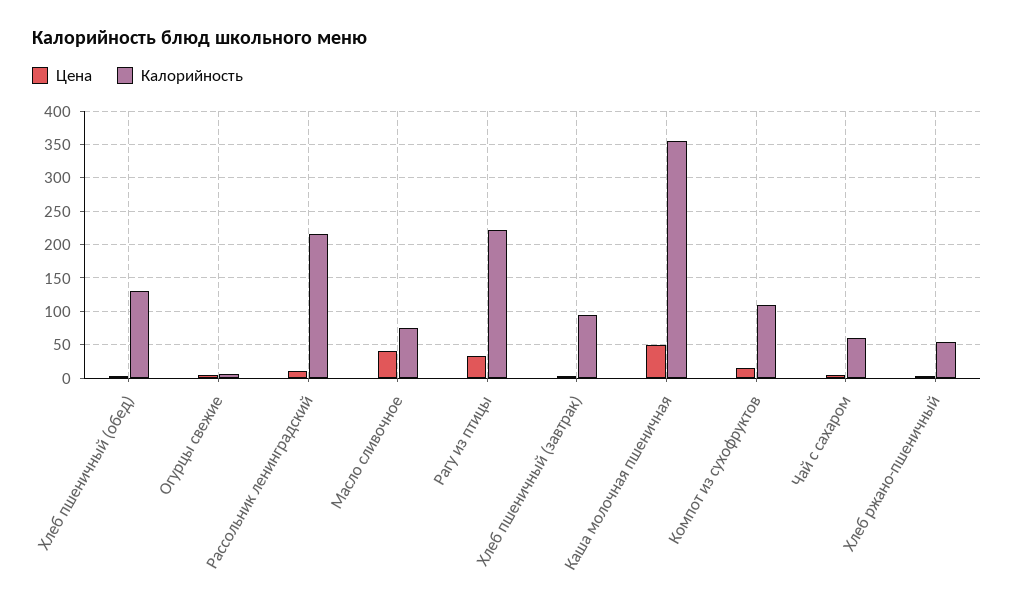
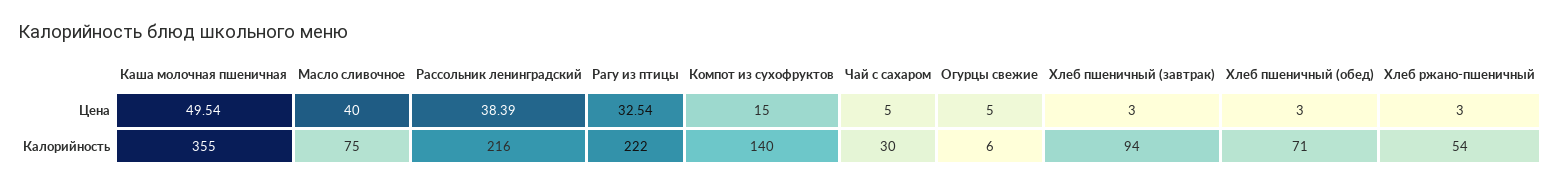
  {
    "Цена": {
      "Хлеб пшеничный (обед)": 3,
      "Огурцы свежие": 5,
-     "Рассольник ленинградский": 10,
+     "Рассольник ленинградский": 38.39,
      "Масло сливочное": 40,
      "Рагу из птицы": 32.54,
      "Хлеб пшеничный (завтрак)": 3,
      "Каша молочная пшеничная": 49.54,
      "Компот из сухофруктов": 15,
      "Чай с сахаром": 5,
      "Хлеб ржано-пшеничный": 3
    },
    "Калорийность": {
-     "Хлеб пшеничный (обед)": 130,
+     "Хлеб пшеничный (обед)": 71,
      "Огурцы свежие": 6,
      "Рассольник ленинградский": 216,
      "Масло сливочное": 75,
      "Рагу из птицы": 222,
      "Хлеб пшеничный (завтрак)": 94,
      "Каша молочная пшеничная": 355,
-     "Компот из сухофруктов": 110,
+     "Компот из сухофруктов": 140,
-     "Чай с сахаром": 60,
+     "Чай с сахаром": 30,
      "Хлеб ржано-пшеничный": 54
    }
  }

